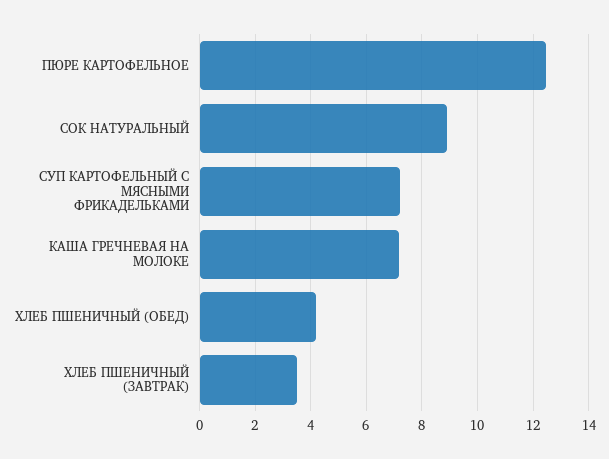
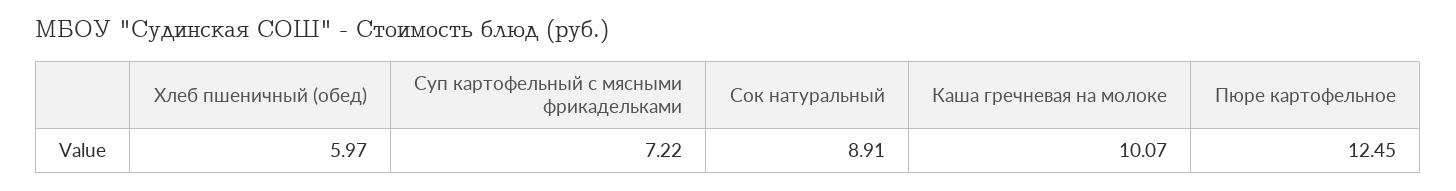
  {
    "ПЮРЕ КАРТОФЕЛЬНОЕ": 12.45,
    "СОК НАТУРАЛЬНЫЙ": 8.91,
    "СУП КАРТОФЕЛЬНЫЙ С МЯСНЫМИ ФРИКАДЕЛЬКАМИ": 7.22,
-   "КАША ГРЕЧНЕВАЯ НА МОЛОКЕ": 7.25,
+   "КАША ГРЕЧНЕВАЯ НА МОЛОКЕ": 10.07,
-   "ХЛЕБ ПШЕНИЧНЫЙ (ОБЕД)": 4.25,
+   "ХЛЕБ ПШЕНИЧНЫЙ (ОБЕД)": 5.97
-   "ХЛЕБ ПШЕНИЧНЫЙ (ЗАВТРАК)": 3.5
  }

